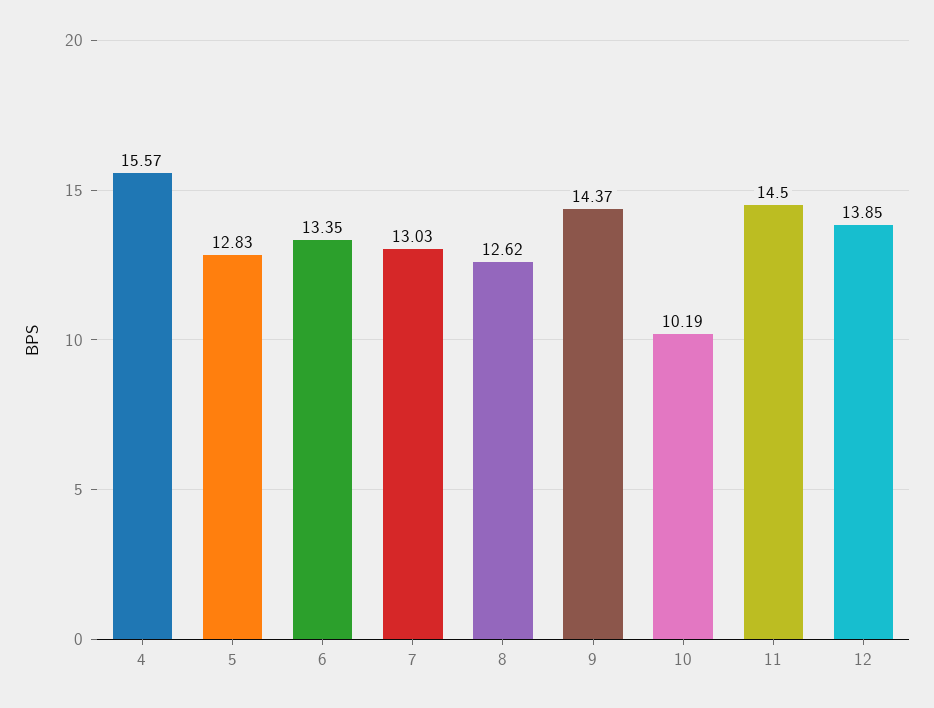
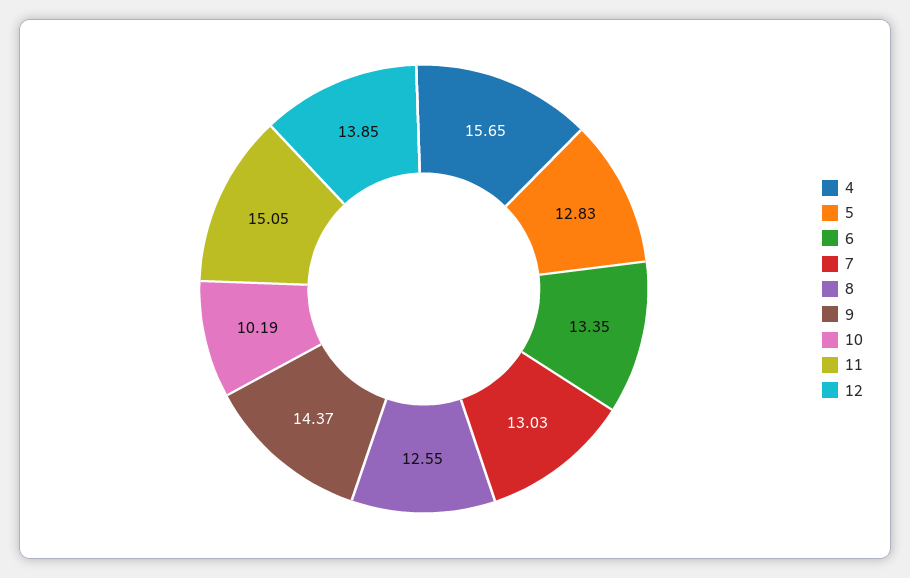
  {
-   "4": 15.57,
+   "4": 15.65,
    "5": 12.83,
    "6": 13.35,
    "7": 13.03,
-   "8": 12.62,
+   "8": 12.55,
    "9": 14.37,
    "10": 10.19,
-   "11": 14.5,
+   "11": 15.05,
    "12": 13.85
  }

